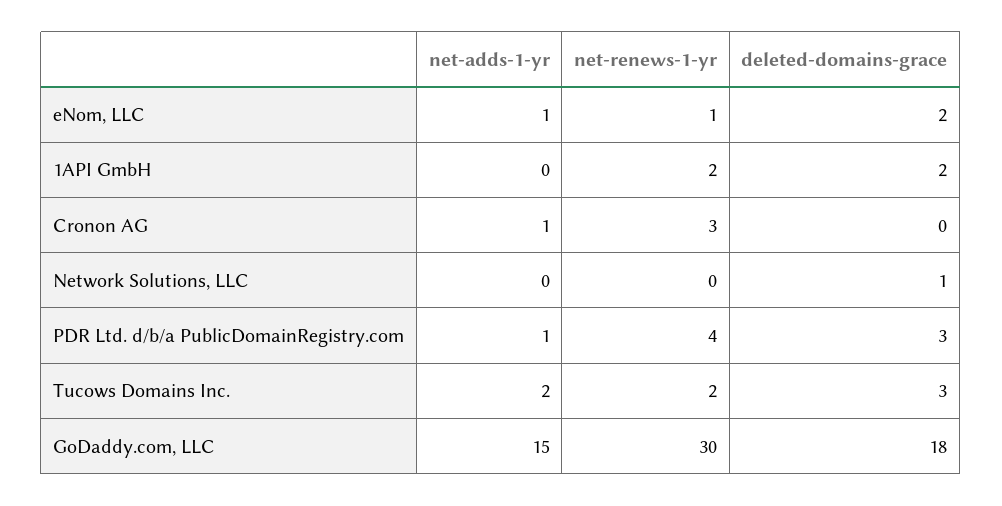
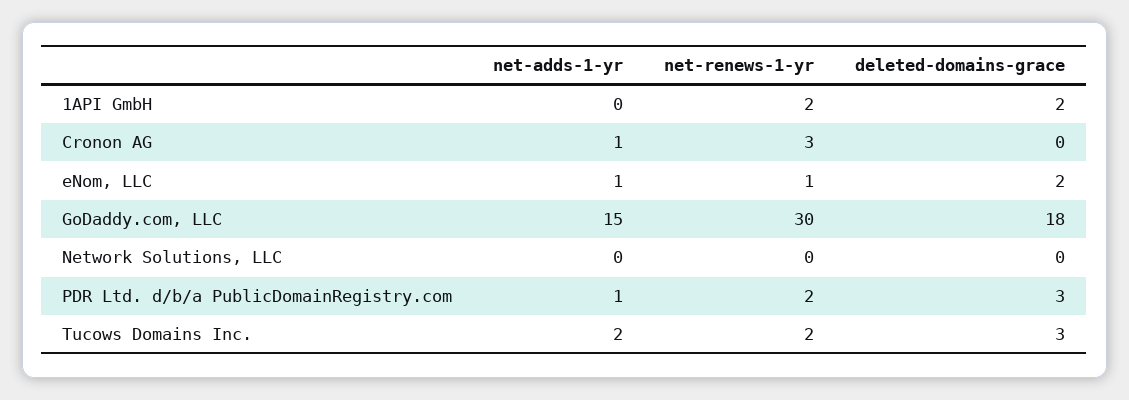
  {
    "net-adds-1-yr": {
      "eNom, LLC": 1,
      "1API GmbH": 0,
      "Cronon AG": 1,
      "Network Solutions, LLC": 0,
      "PDR Ltd. d/b/a PublicDomainRegistry.com": 1,
      "Tucows Domains Inc.": 2,
      "GoDaddy.com, LLC": 15
    },
    "net-renews-1-yr": {
      "eNom, LLC": 1,
      "1API GmbH": 2,
      "Cronon AG": 3,
      "Network Solutions, LLC": 0,
-     "PDR Ltd. d/b/a PublicDomainRegistry.com": 4,
+     "PDR Ltd. d/b/a PublicDomainRegistry.com": 2,
      "Tucows Domains Inc.": 2,
      "GoDaddy.com, LLC": 30
    },
    "deleted-domains-grace": {
      "eNom, LLC": 2,
      "1API GmbH": 2,
      "Cronon AG": 0,
-     "Network Solutions, LLC": 1,
+     "Network Solutions, LLC": 0,
      "PDR Ltd. d/b/a PublicDomainRegistry.com": 3,
      "Tucows Domains Inc.": 3,
      "GoDaddy.com, LLC": 18
    }
  }

